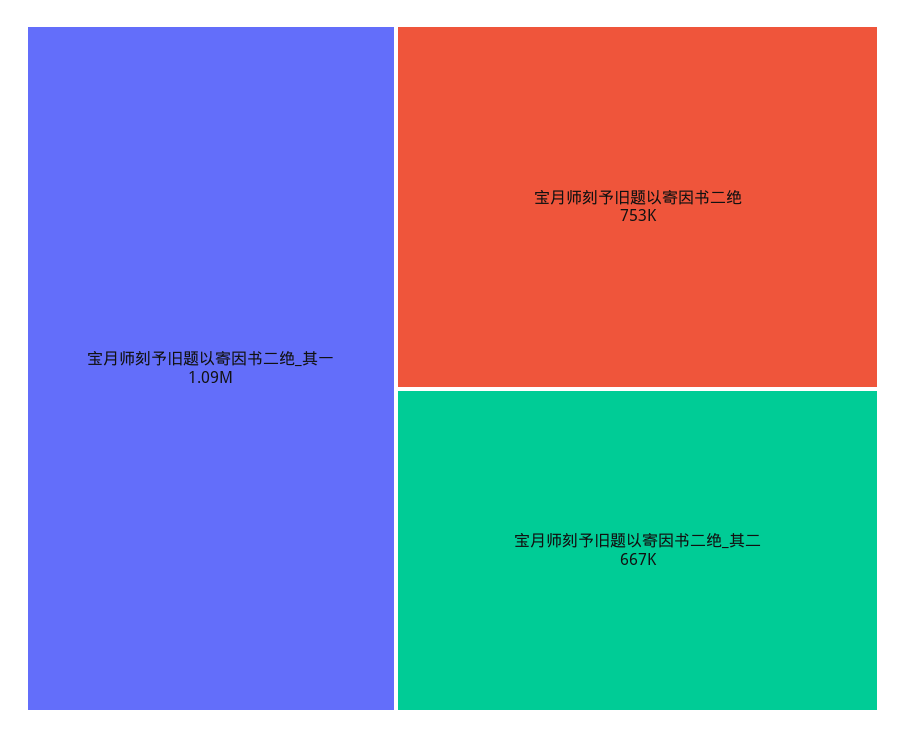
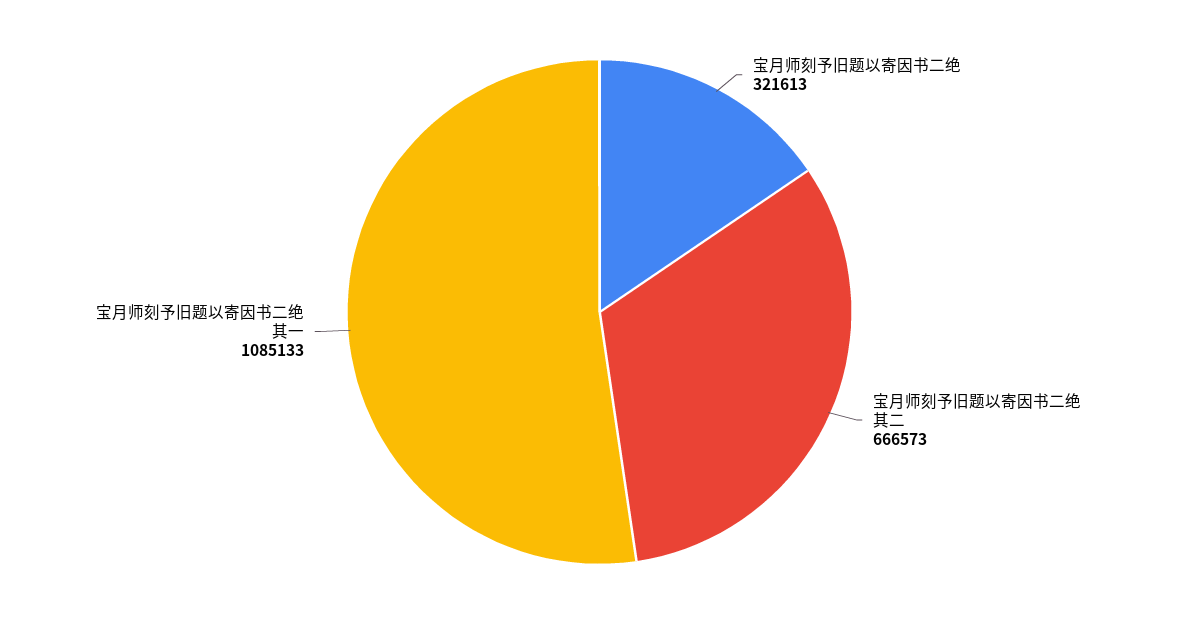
  {
    "宝月师刻予旧题以寄因书二绝_其一": 1085133,
-   "宝月师刻予旧题以寄因书二绝": 753000,
+   "宝月师刻予旧题以寄因书二绝": 321613,
    "宝月师刻予旧题以寄因书二绝_其二": 666573
  }

